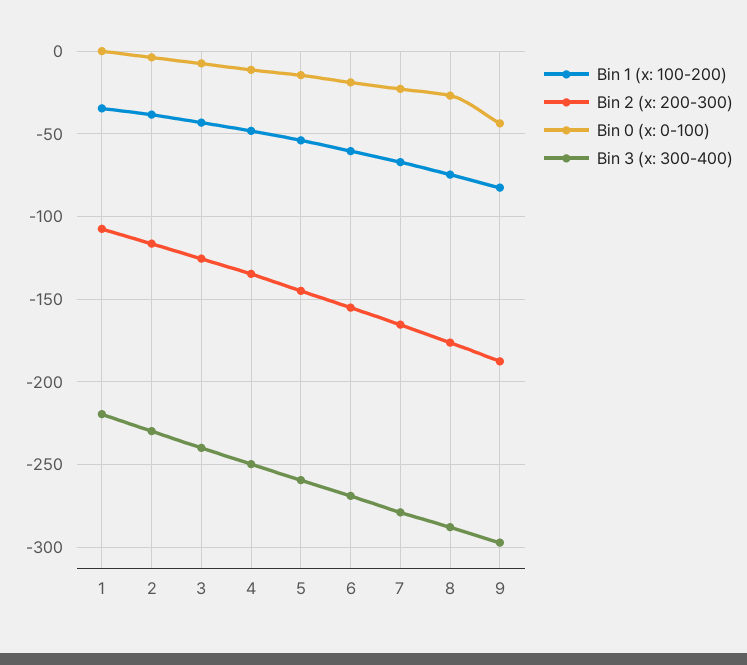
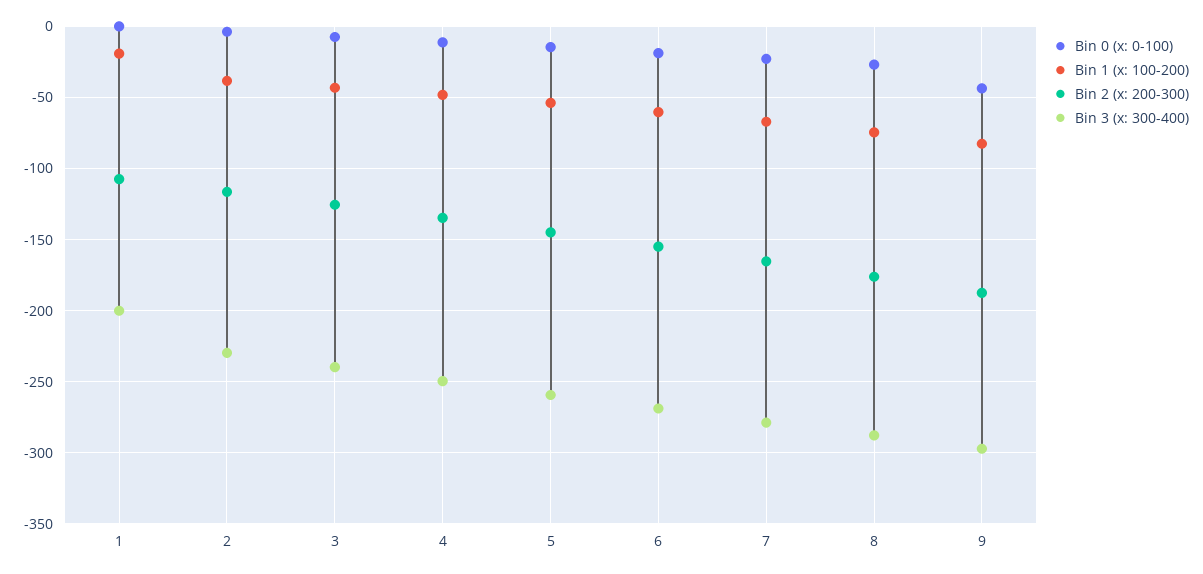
  {
    "Bin 1 (x: 100-200)": {
-     "1": -35,
+     "1": -20,
      "2": -40,
      "3": -45,
      "4": -50,
      "5": -55,
      "6": -60,
      "7": -65,
      "8": -75,
      "9": -85
    },
    "Bin 2 (x: 200-300)": {
      "1": -110,
      "2": -115,
      "3": -125,
      "4": -135,
      "5": -145,
      "6": -155,
      "7": -165,
      "8": -175,
      "9": -190
    },
    "Bin 0 (x: 0-100)": {
      "1": 0,
      "2": -5,
      "3": -10,
      "4": -10,
      "5": -15,
      "6": -20,
      "7": -25,
      "8": -25,
      "9": -45
    },
    "Bin 3 (x: 300-400)": {
-     "1": -220,
+     "1": -200,
      "2": -230,
      "3": -240,
      "4": -250,
      "5": -260,
      "6": -270,
      "7": -280,
      "8": -290,
      "9": -295
    }
  }

